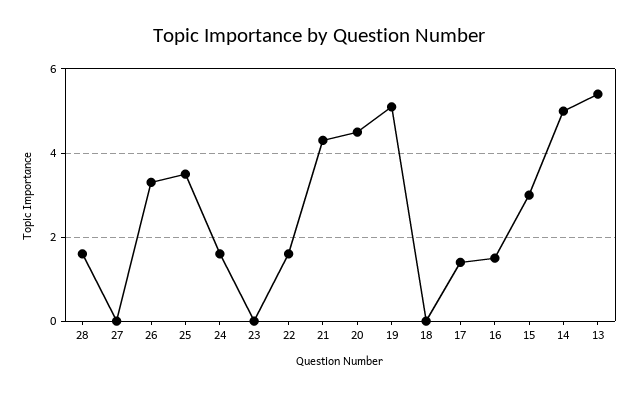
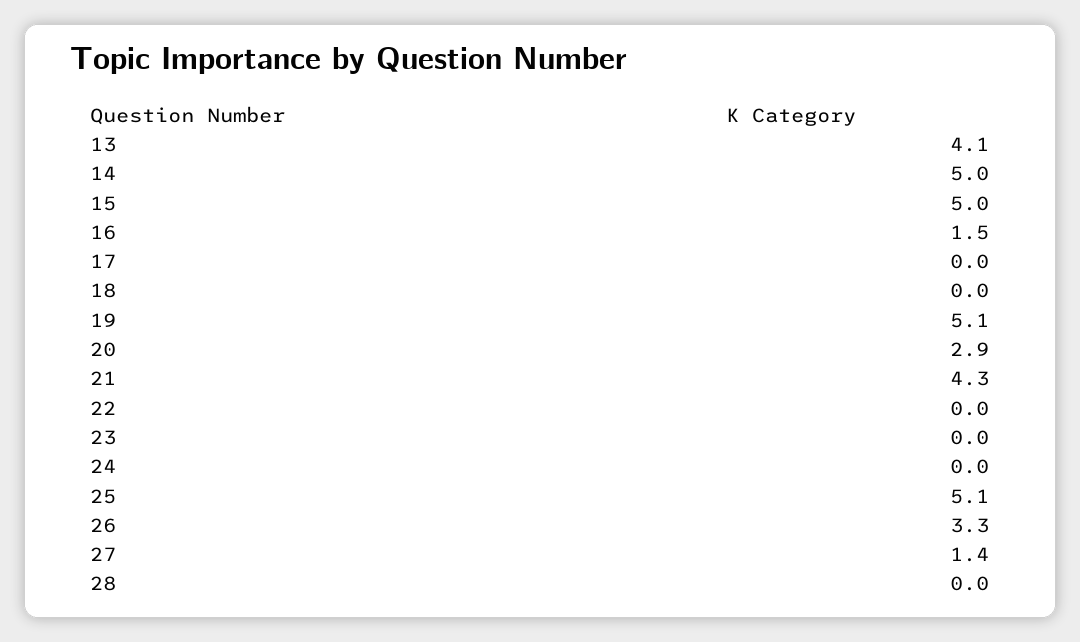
  {
-   "28": 1.5,
+   "28": 0,
-   "27": 0,
+   "27": 1.4,
    "26": 3.3,
-   "25": 3.5,
+   "25": 5.1,
-   "24": 1.5,
+   "24": 0,
    "23": 0,
-   "22": 1.5,
+   "22": 0,
    "21": 4.3,
-   "20": 4.5,
+   "20": 2.9,
    "19": 5.1,
    "18": 0,
-   "17": 1.5,
+   "17": 0,
    "16": 1.5,
-   "15": 3,
+   "15": 5,
    "14": 5,
-   "13": 5.5
+   "13": 4.1
  }

